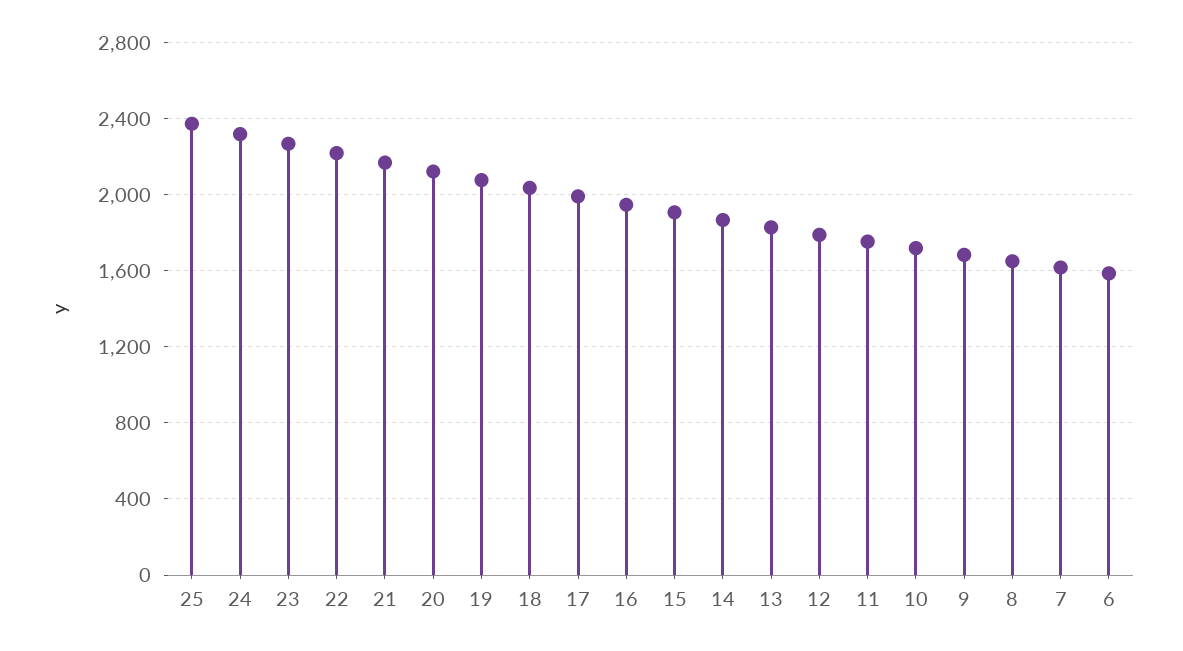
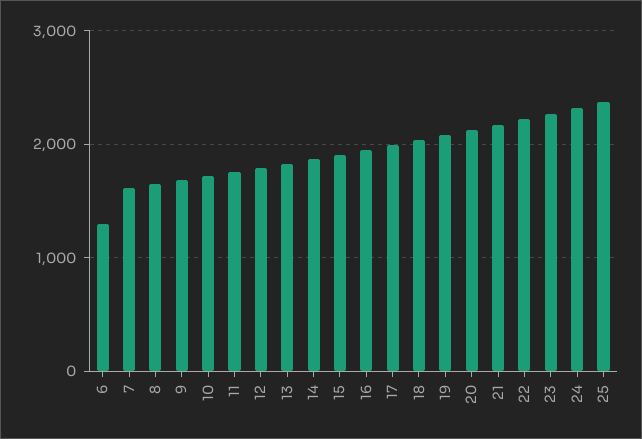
  {
    "25": 2350,
    "24": 2300,
    "23": 2250,
    "22": 2200,
    "21": 2150,
    "20": 2100,
    "19": 2100,
    "18": 2050,
    "17": 2000,
    "16": 1950,
    "15": 1900,
    "14": 1850,
    "13": 1850,
    "12": 1800,
    "11": 1750,
    "10": 1700,
    "9": 1700,
    "8": 1650,
    "7": 1600,
-   "6": 1600
+   "6": 1300
  }

